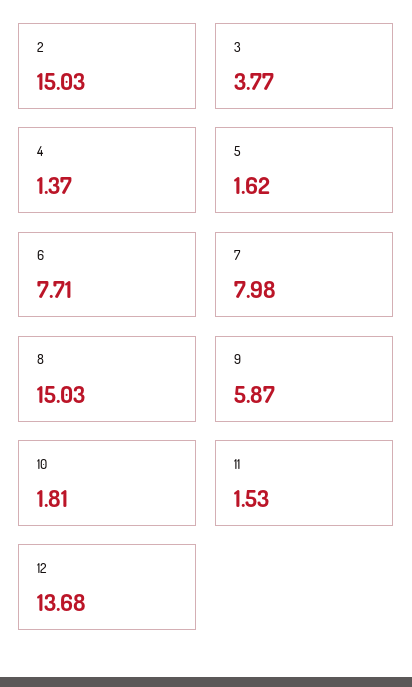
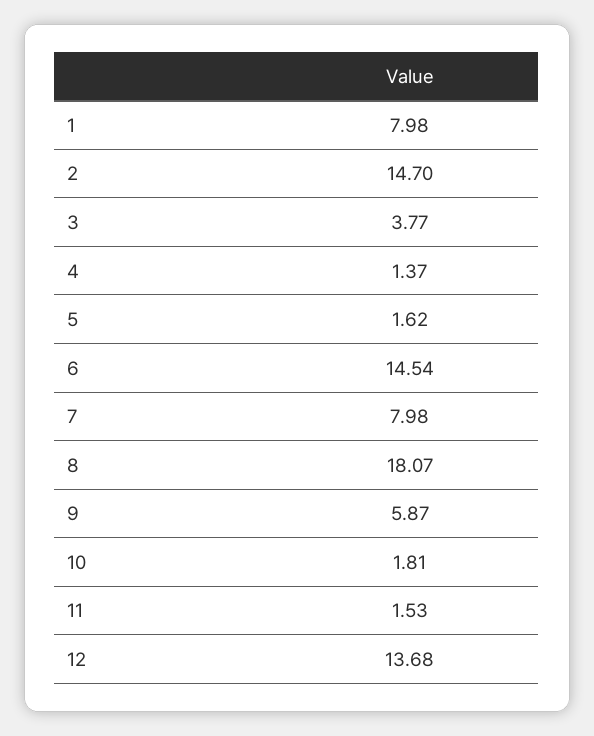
  {
-   "2": 15.03,
+   "2": 14.7,
    "3": 3.77,
    "4": 1.37,
    "5": 1.62,
-   "6": 7.71,
+   "6": 14.54,
    "7": 7.98,
-   "8": 15.03,
+   "8": 18.07,
    "9": 5.87,
    "10": 1.81,
    "11": 1.53,
-   "12": 13.68
+   "12": 13.68,
+   "1": 7.98
  }

